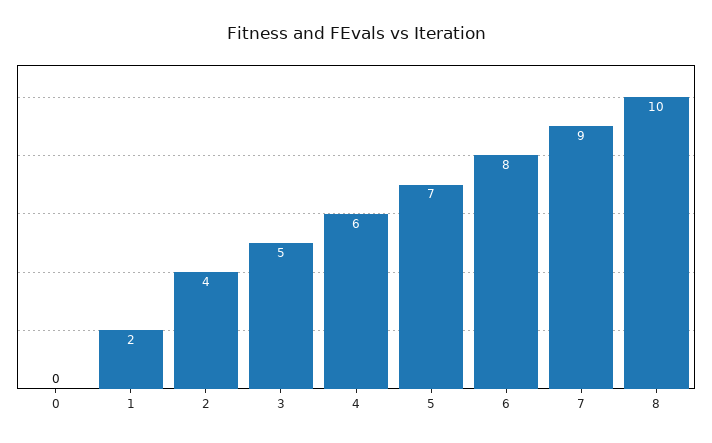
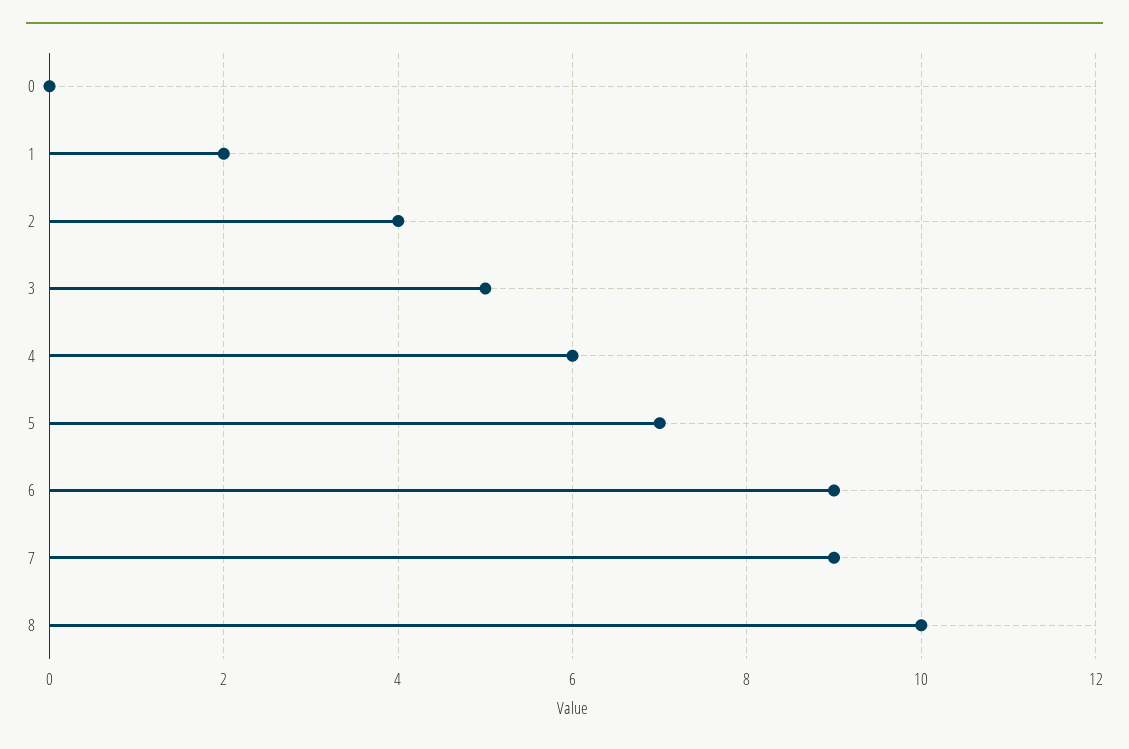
  {
    "0": 0,
    "1": 2,
    "2": 4,
    "3": 5,
    "4": 6,
    "5": 7,
-   "6": 8,
+   "6": 9,
    "7": 9,
    "8": 10
  }

